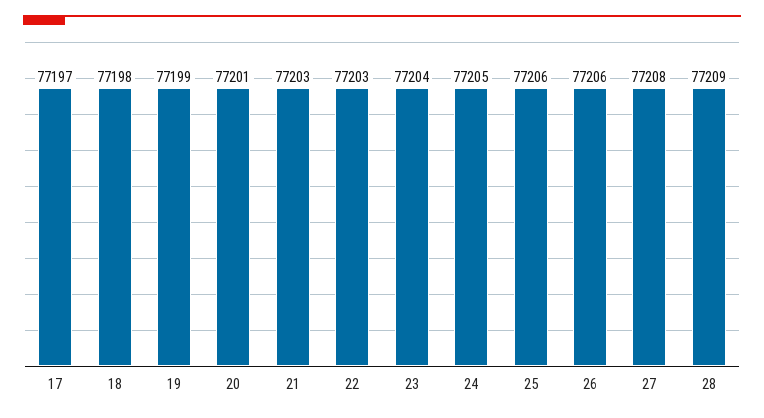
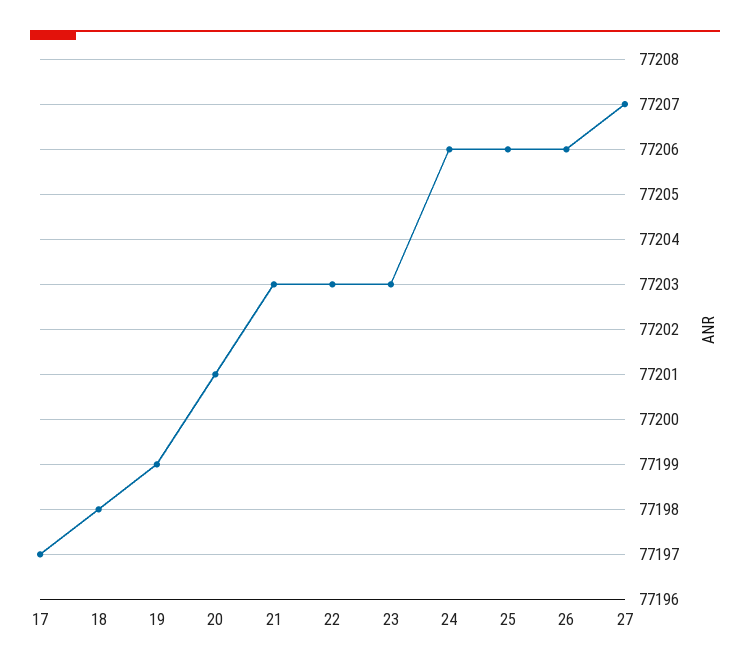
  {
    "17": 77197,
    "18": 77198,
    "19": 77199,
    "20": 77201,
    "21": 77203,
    "22": 77203,
-   "23": 77204,
+   "23": 77203,
-   "24": 77205,
+   "24": 77206,
    "25": 77206,
    "26": 77206,
-   "27": 77208,
+   "27": 77207
-   "28": 77209
  }

